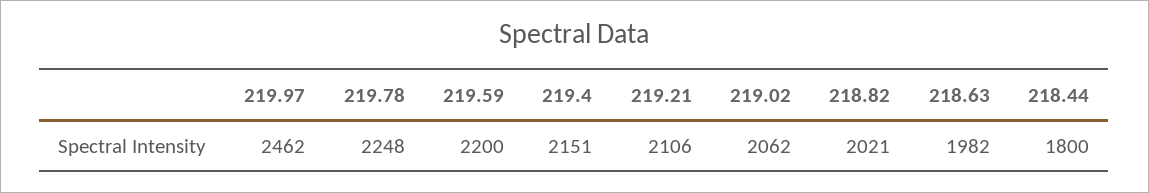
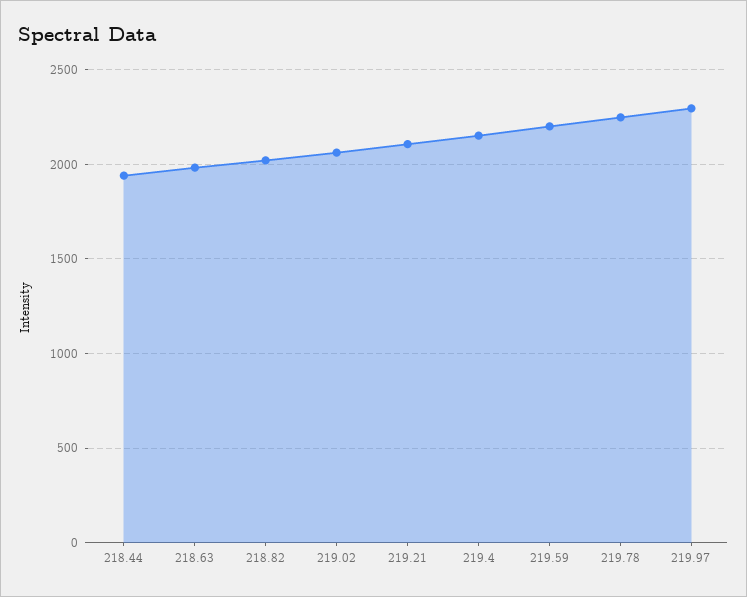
  {
-   "219.97": 2462,
+   "219.97": 2300,
    "219.78": 2248,
    "219.59": 2200,
    "219.4": 2151,
    "219.21": 2106,
    "219.02": 2062,
    "218.82": 2021,
    "218.63": 1982,
-   "218.44": 1800
+   "218.44": 1950
  }

